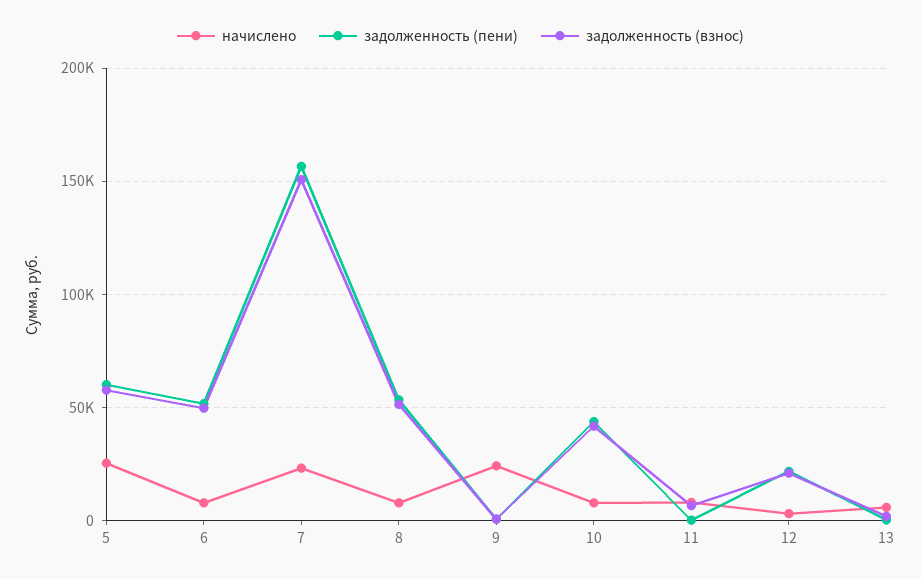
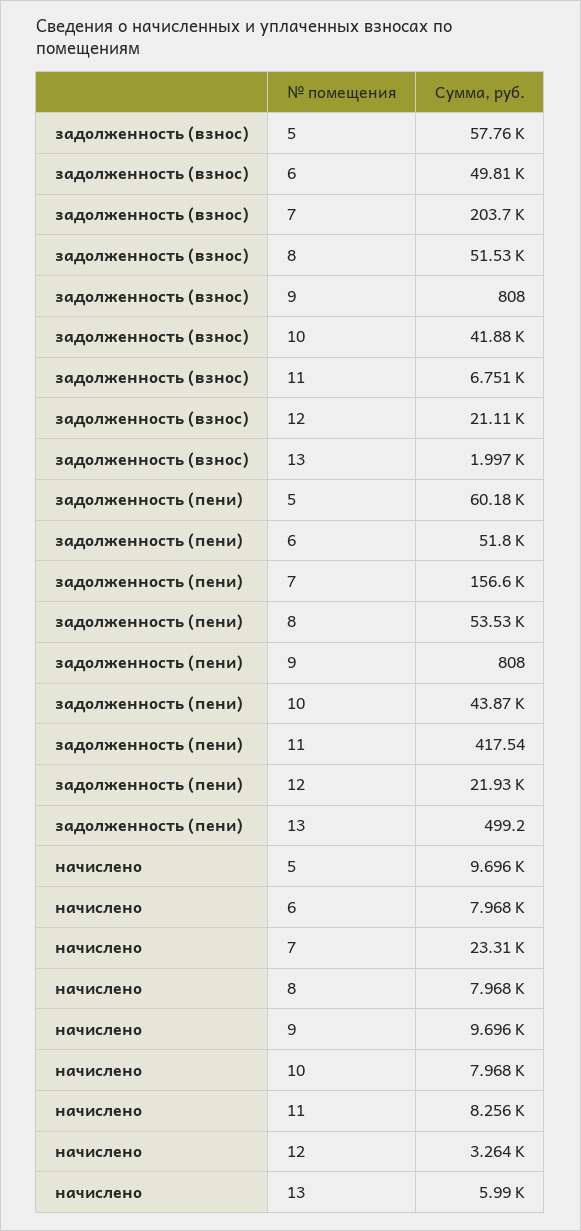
  {
    "начислено": {
-     "5": 25000,
+     "5": 9696,
      "6": 7968,
      "7": 23310,
      "8": 7968,
-     "9": 25000,
+     "9": 9696,
      "10": 7968,
      "11": 8256,
      "12": 3264,
      "13": 5990
    },
    "задолженность (пени)": {
      "5": 60180,
      "6": 51800,
      "7": 156600,
      "8": 53530,
      "9": 808,
      "10": 43870,
      "11": 417.54,
      "12": 21930,
      "13": 499.2
    },
    "задолженность (взнос)": {
      "5": 57760,
      "6": 49810,
-     "7": 150000,
+     "7": 203700,
      "8": 51530,
      "9": 808,
      "10": 41880,
      "11": 6751,
      "12": 21110,
      "13": 1997
    }
  }

